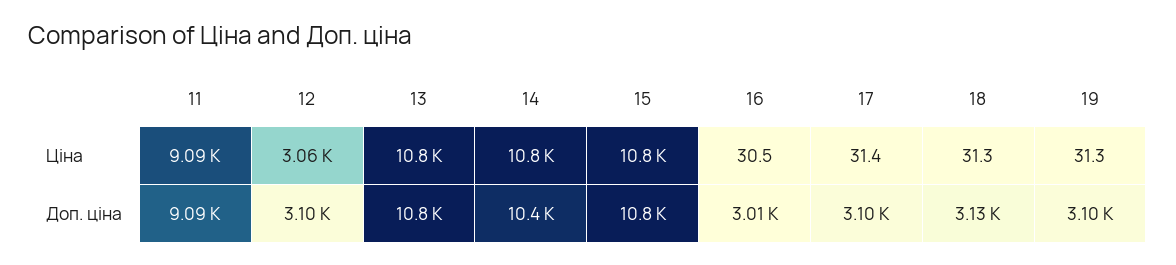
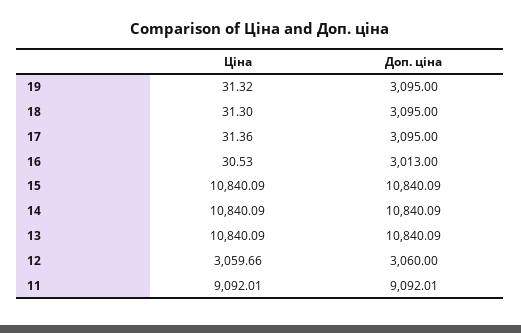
  {
    "11": {
      "Ціна": 9092.01,
      "Доп. ціна": 9092.01
    },
    "12": {
      "Ціна": 3059.66,
-     "Доп. ціна": 3100
+     "Доп. ціна": 3060
    },
    "13": {
      "Ціна": 10840.09,
      "Доп. ціна": 10840.09
    },
    "14": {
      "Ціна": 10840.09,
-     "Доп. ціна": 10400
+     "Доп. ціна": 10840.09
    },
    "15": {
      "Ціна": 10840.09,
      "Доп. ціна": 10840.09
    },
    "16": {
      "Ціна": 30.53,
      "Доп. ціна": 3013
    },
    "17": {
      "Ціна": 31.36,
      "Доп. ціна": 3095
    },
    "18": {
      "Ціна": 31.3,
-     "Доп. ціна": 3130
+     "Доп. ціна": 3095
    },
    "19": {
      "Ціна": 31.32,
      "Доп. ціна": 3095
    }
  }

